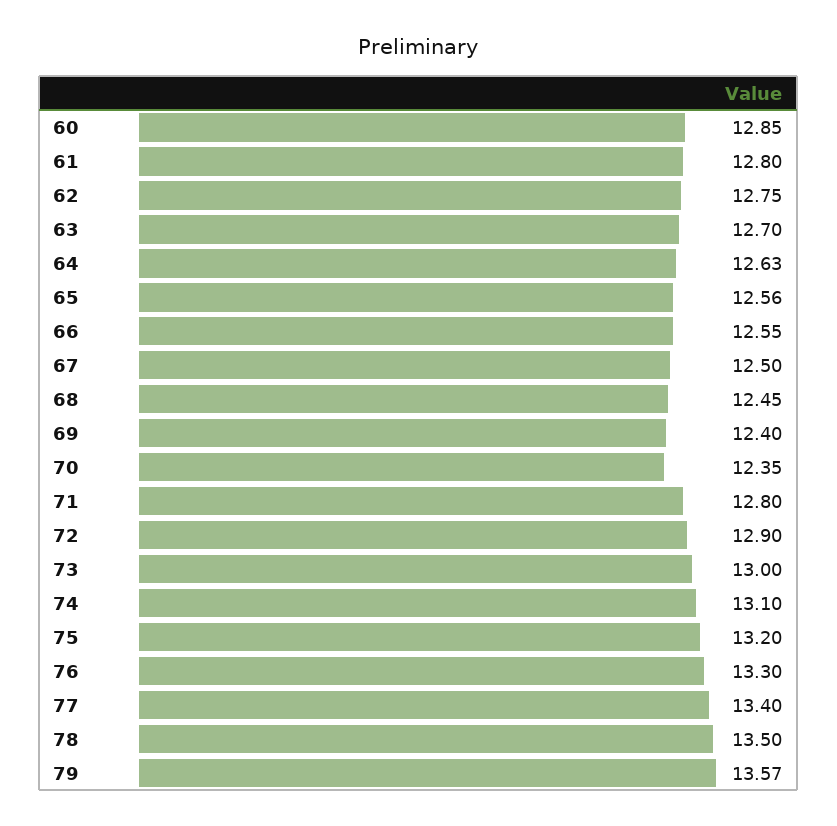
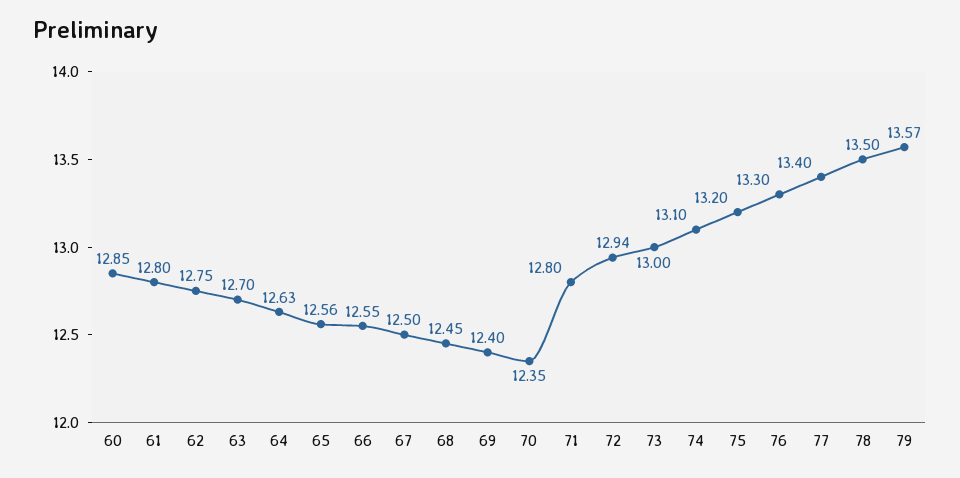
  {
    "60": 12.85,
    "61": 12.8,
    "62": 12.75,
    "63": 12.7,
    "64": 12.63,
    "65": 12.56,
    "66": 12.55,
    "67": 12.5,
    "68": 12.45,
    "69": 12.4,
    "70": 12.35,
    "71": 12.8,
-   "72": 12.9,
+   "72": 12.94,
    "73": 13,
    "74": 13.1,
    "75": 13.2,
    "76": 13.3,
    "77": 13.4,
    "78": 13.5,
    "79": 13.57
  }

